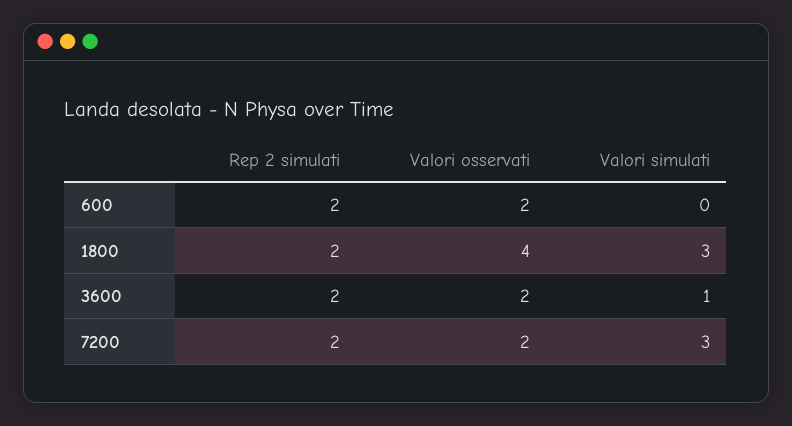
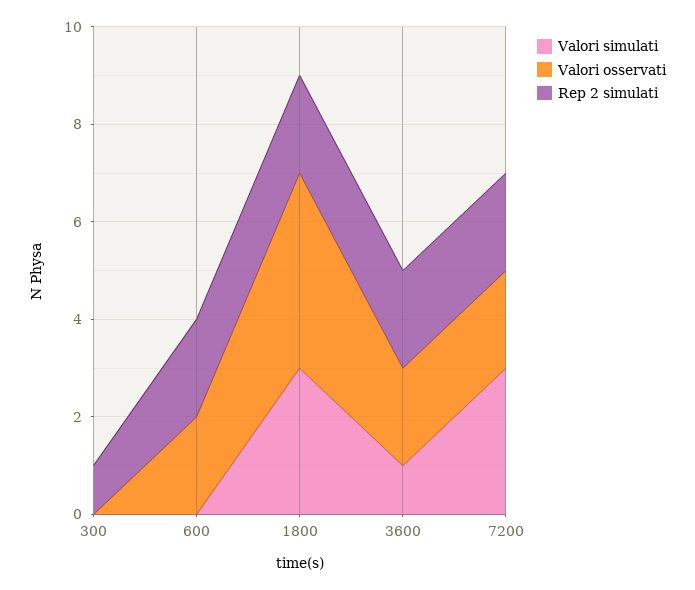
  {
    "Rep 2 simulati": {
      "600": 2,
      "1800": 2,
      "3600": 2,
-     "7200": 2
+     "7200": 2,
+     "300": 1
    },
    "Valori osservati": {
      "600": 2,
      "1800": 4,
      "3600": 2,
-     "7200": 2
+     "7200": 2,
+     "300": 0
    },
    "Valori simulati": {
      "600": 0,
      "1800": 3,
      "3600": 1,
-     "7200": 3
+     "7200": 3,
+     "300": 0
    }
  }

